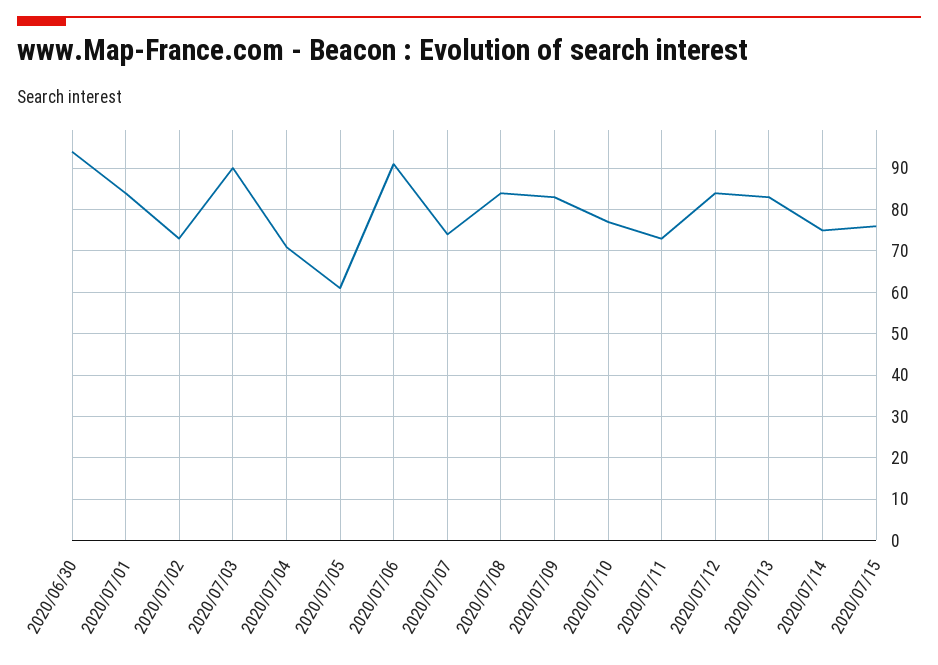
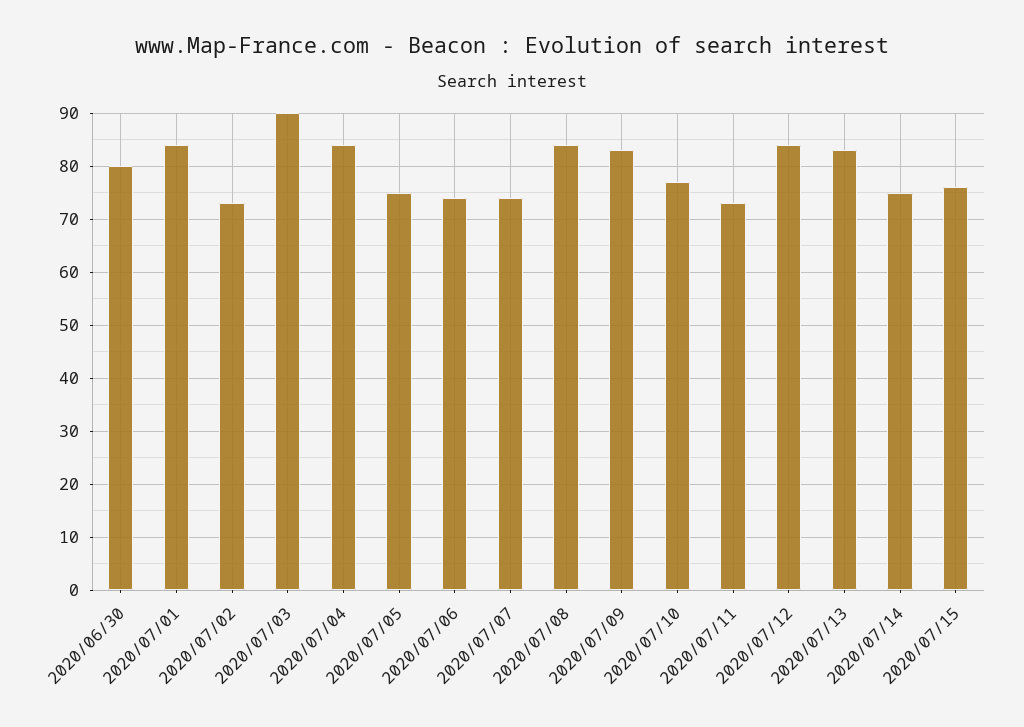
  {
-   "2020/06/30": 95,
+   "2020/06/30": 80,
    "2020/07/01": 85,
    "2020/07/02": 75,
    "2020/07/03": 90,
-   "2020/07/04": 70,
+   "2020/07/04": 85,
-   "2020/07/05": 60,
+   "2020/07/05": 75,
-   "2020/07/06": 90,
+   "2020/07/06": 75,
    "2020/07/07": 75,
    "2020/07/08": 85,
    "2020/07/09": 85,
    "2020/07/10": 75,
    "2020/07/11": 75,
    "2020/07/12": 85,
    "2020/07/13": 85,
    "2020/07/14": 75,
    "2020/07/15": 75
  }

